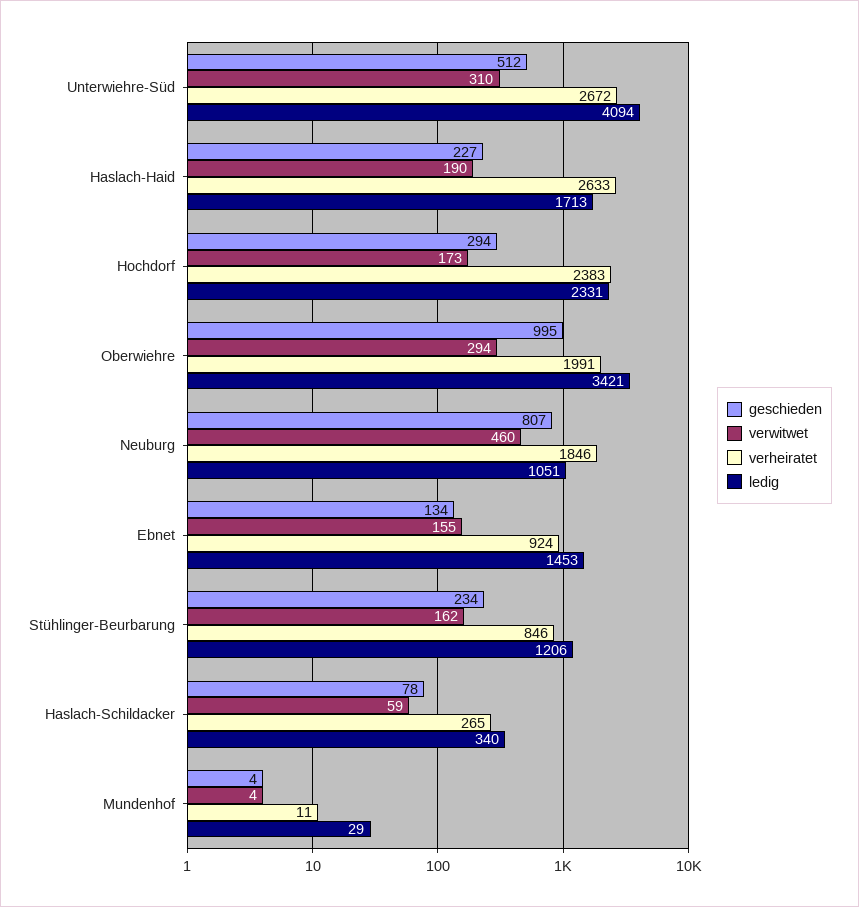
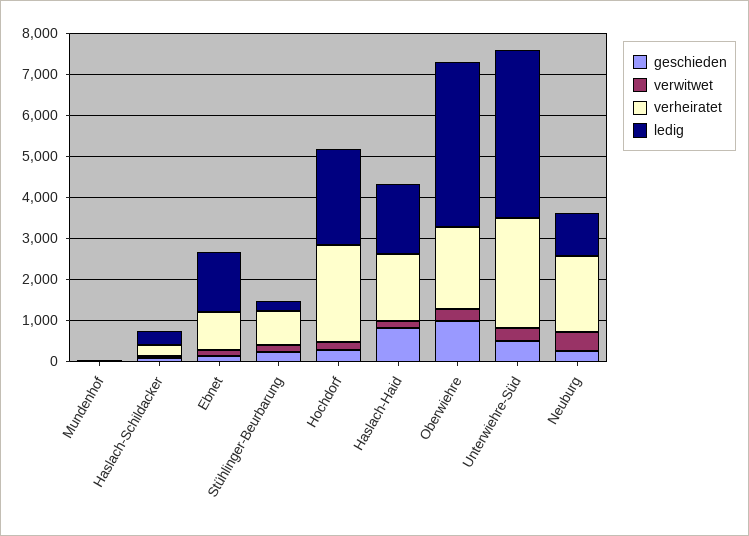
  {
    "geschieden": {
      "Unterwiehre-Süd": 512,
-     "Haslach-Haid": 227,
+     "Haslach-Haid": 800,
      "Hochdorf": 294,
      "Oberwiehre": 995,
-     "Neuburg": 807,
+     "Neuburg": 200,
      "Ebnet": 134,
      "Stühlinger-Beurbarung": 234,
      "Haslach-Schildacker": 78,
      "Mundenhof": 4
    },
    "verwitwet": {
      "Unterwiehre-Süd": 310,
      "Haslach-Haid": 190,
      "Hochdorf": 173,
      "Oberwiehre": 294,
      "Neuburg": 460,
      "Ebnet": 155,
      "Stühlinger-Beurbarung": 162,
      "Haslach-Schildacker": 59,
      "Mundenhof": 4
    },
    "verheiratet": {
      "Unterwiehre-Süd": 2672,
-     "Haslach-Haid": 2633,
+     "Haslach-Haid": 1600,
      "Hochdorf": 2383,
      "Oberwiehre": 1991,
      "Neuburg": 1846,
      "Ebnet": 924,
      "Stühlinger-Beurbarung": 846,
      "Haslach-Schildacker": 265,
      "Mundenhof": 11
    },
    "ledig": {
      "Unterwiehre-Süd": 4094,
      "Haslach-Haid": 1713,
      "Hochdorf": 2331,
-     "Oberwiehre": 3421,
+     "Oberwiehre": 4000,
      "Neuburg": 1051,
      "Ebnet": 1453,
-     "Stühlinger-Beurbarung": 1206,
+     "Stühlinger-Beurbarung": 200,
      "Haslach-Schildacker": 340,
      "Mundenhof": 29
    }
  }

